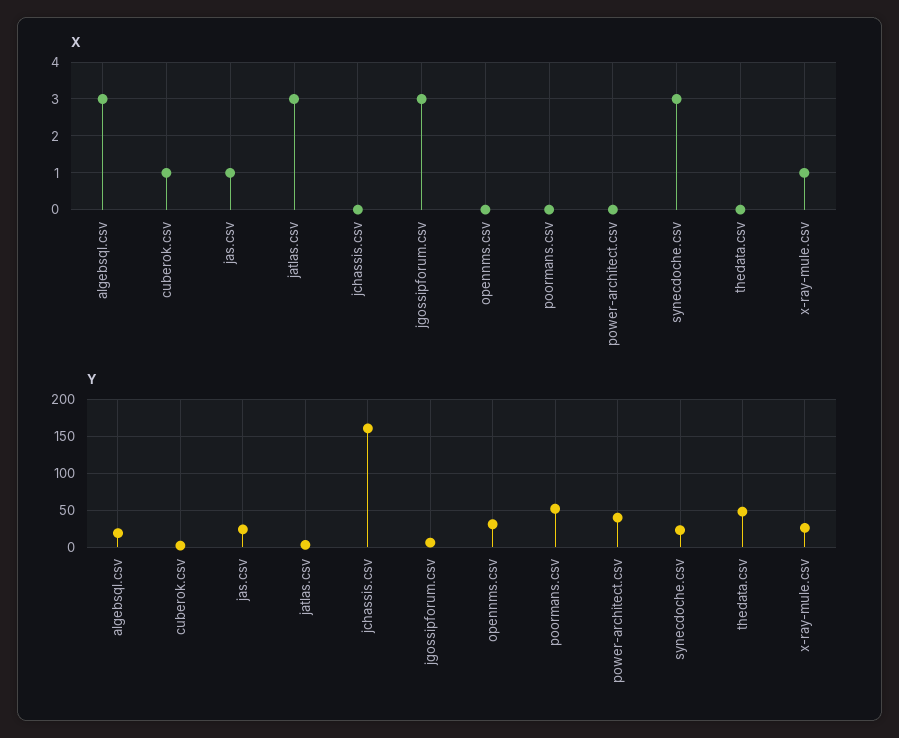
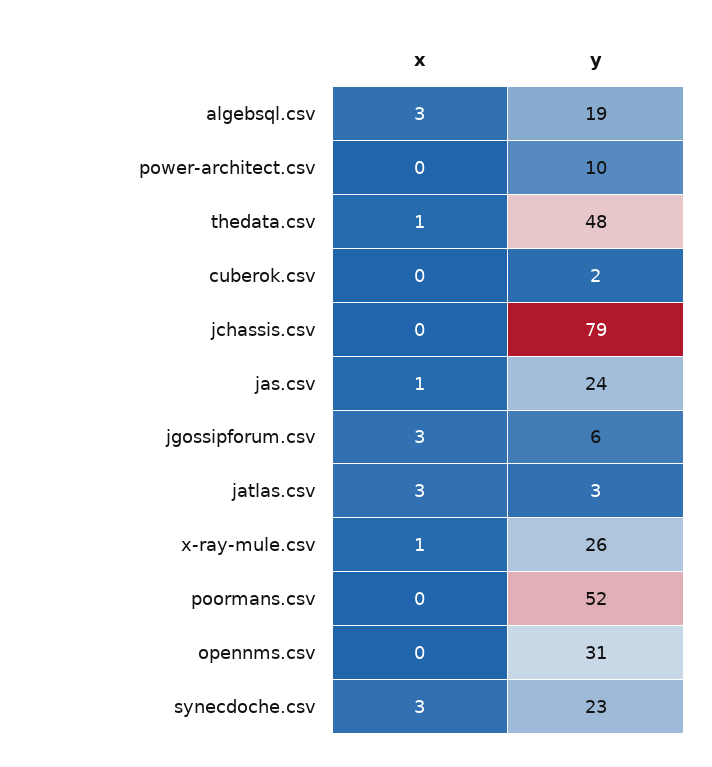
  {
    "X": {
      "algebsql.csv": 3,
-     "cuberok.csv": 1,
+     "cuberok.csv": 0,
      "jas.csv": 1,
      "jatlas.csv": 3,
      "jchassis.csv": 0,
      "jgossipforum.csv": 3,
      "opennms.csv": 0,
      "poormans.csv": 0,
      "power-architect.csv": 0,
      "synecdoche.csv": 3,
-     "thedata.csv": 0,
+     "thedata.csv": 1,
      "x-ray-mule.csv": 1
    },
    "Y": {
      "algebsql.csv": 19,
      "cuberok.csv": 2,
      "jas.csv": 24,
      "jatlas.csv": 3,
-     "jchassis.csv": 160,
+     "jchassis.csv": 79,
      "jgossipforum.csv": 6,
      "opennms.csv": 31,
      "poormans.csv": 52,
-     "power-architect.csv": 40,
+     "power-architect.csv": 10,
      "synecdoche.csv": 23,
      "thedata.csv": 48,
      "x-ray-mule.csv": 26
    }
  }

